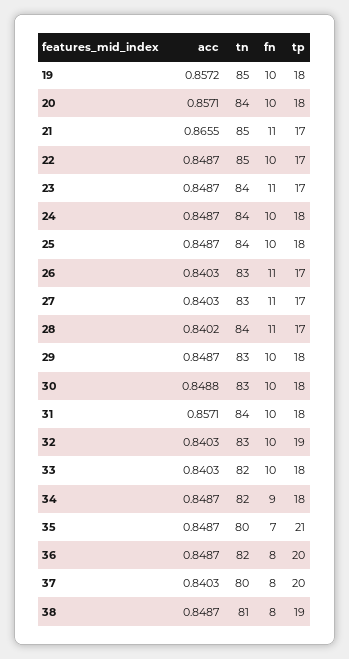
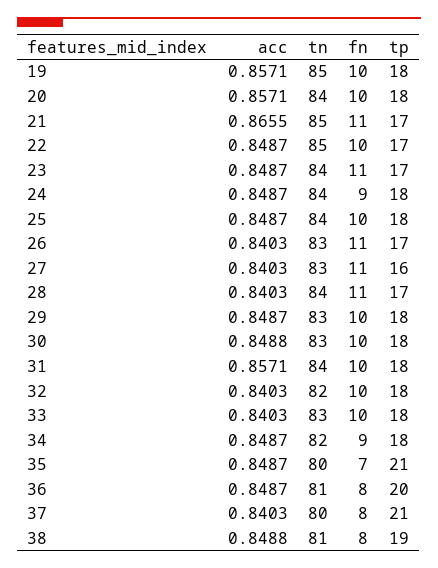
  {
    "acc": {
-     "19": 0.8572,
+     "19": 0.8571,
      "20": 0.8571,
      "21": 0.8655,
      "22": 0.8487,
      "23": 0.8487,
      "24": 0.8487,
      "25": 0.8487,
      "26": 0.8403,
      "27": 0.8403,
-     "28": 0.8402,
+     "28": 0.8403,
      "29": 0.8487,
      "30": 0.8488,
      "31": 0.8571,
      "32": 0.8403,
      "33": 0.8403,
      "34": 0.8487,
      "35": 0.8487,
      "36": 0.8487,
      "37": 0.8403,
-     "38": 0.8487
+     "38": 0.8488
    },
    "tn": {
      "19": 85,
      "20": 84,
      "21": 85,
      "22": 85,
      "23": 84,
      "24": 84,
      "25": 84,
      "26": 83,
      "27": 83,
      "28": 84,
      "29": 83,
      "30": 83,
      "31": 84,
-     "32": 83,
+     "32": 82,
-     "33": 82,
+     "33": 83,
      "34": 82,
      "35": 80,
-     "36": 82,
+     "36": 81,
      "37": 80,
      "38": 81
    },
    "fn": {
      "19": 10,
      "20": 10,
      "21": 11,
      "22": 10,
      "23": 11,
-     "24": 10,
+     "24": 9,
      "25": 10,
      "26": 11,
      "27": 11,
      "28": 11,
      "29": 10,
      "30": 10,
      "31": 10,
      "32": 10,
      "33": 10,
      "34": 9,
      "35": 7,
      "36": 8,
      "37": 8,
      "38": 8
    },
    "tp": {
      "19": 18,
      "20": 18,
      "21": 17,
      "22": 17,
      "23": 17,
      "24": 18,
      "25": 18,
      "26": 17,
-     "27": 17,
+     "27": 16,
      "28": 17,
      "29": 18,
      "30": 18,
      "31": 18,
-     "32": 19,
+     "32": 18,
      "33": 18,
      "34": 18,
      "35": 21,
      "36": 20,
-     "37": 20,
+     "37": 21,
      "38": 19
    }
  }

